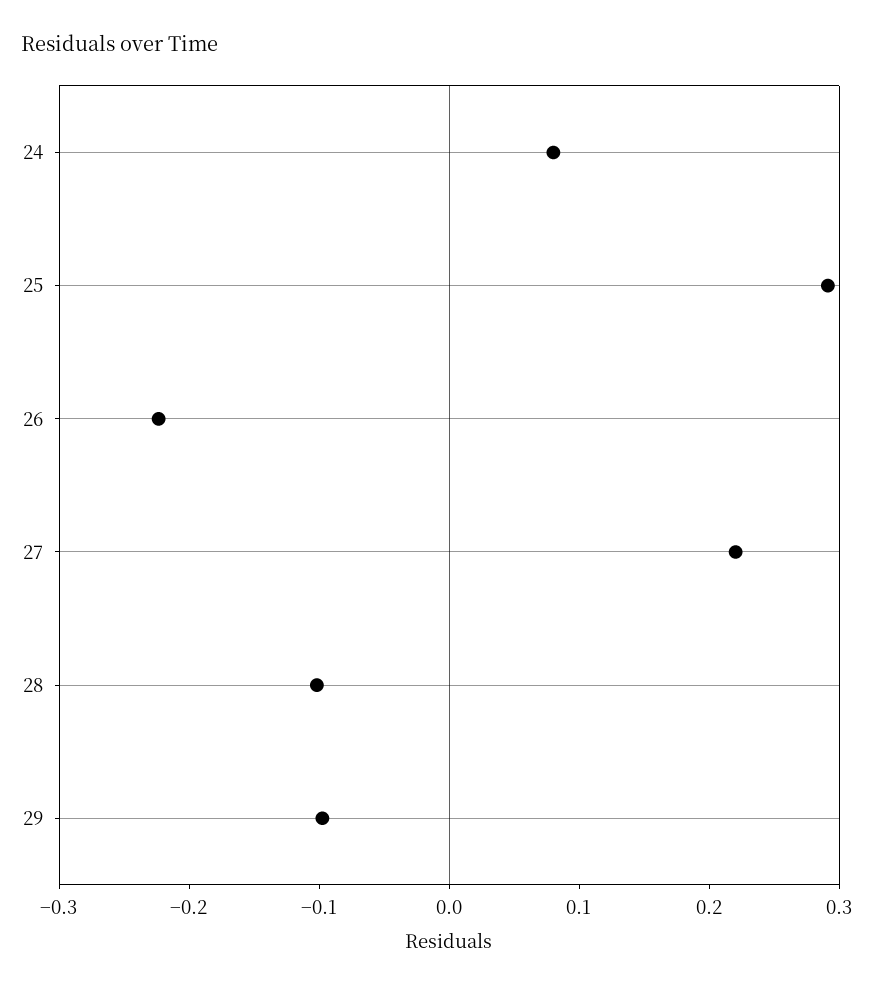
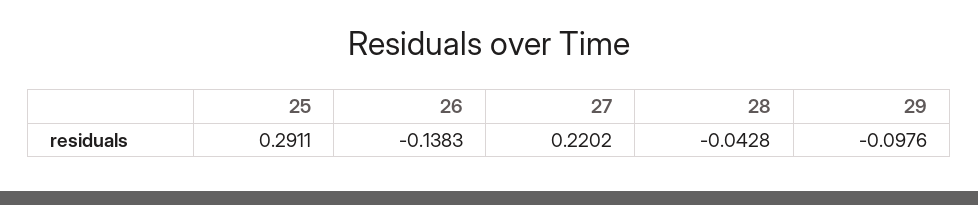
  {
-   "24": 0.08,
    "25": 0.2911,
-   "26": -0.22,
+   "26": -0.1383,
    "27": 0.2202,
-   "28": -0.1,
+   "28": -0.0428,
    "29": -0.0976
  }

